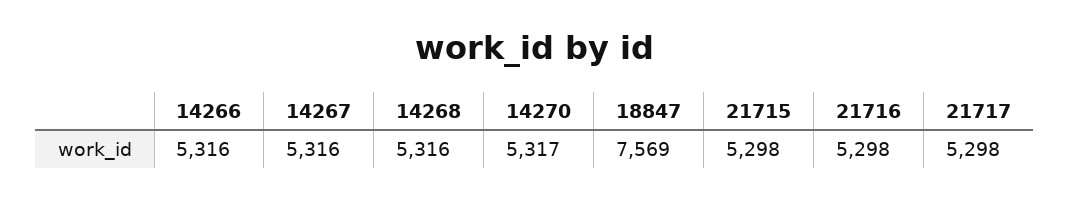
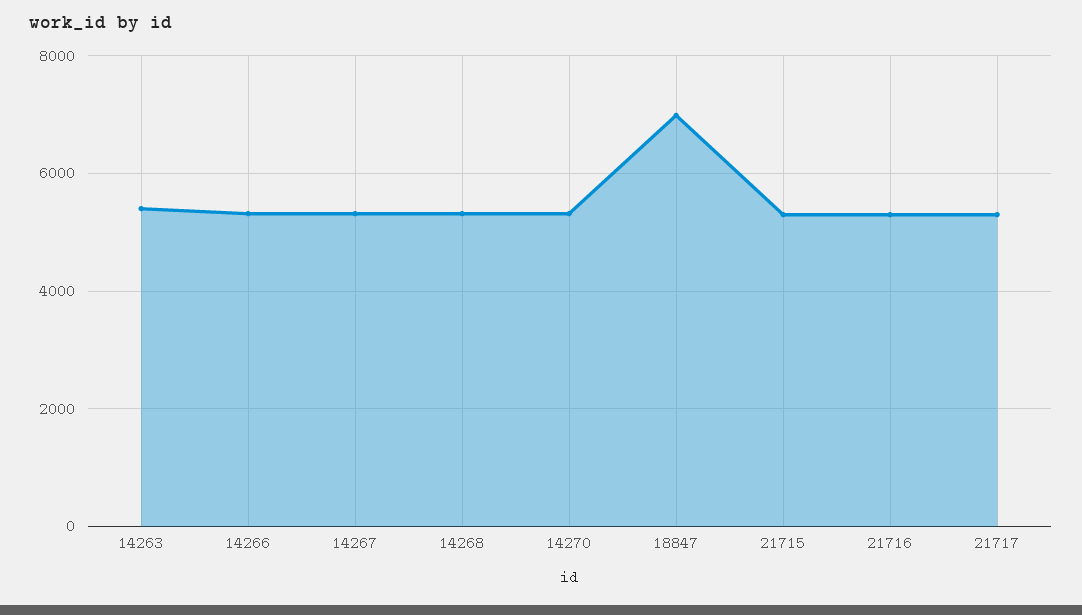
  {
    "14266": 5316,
    "14267": 5316,
    "14268": 5316,
    "14270": 5317,
-   "18847": 7569,
+   "18847": 7000,
    "21715": 5298,
    "21716": 5298,
-   "21717": 5298
+   "21717": 5298,
+   "14263": 5400
  }

